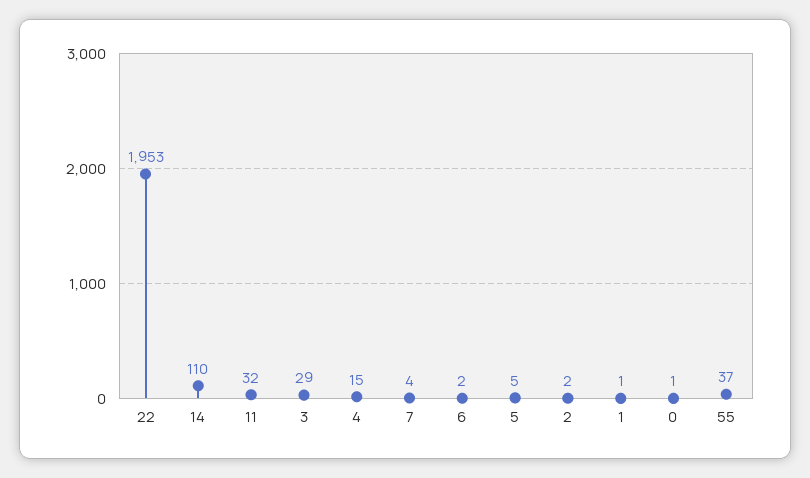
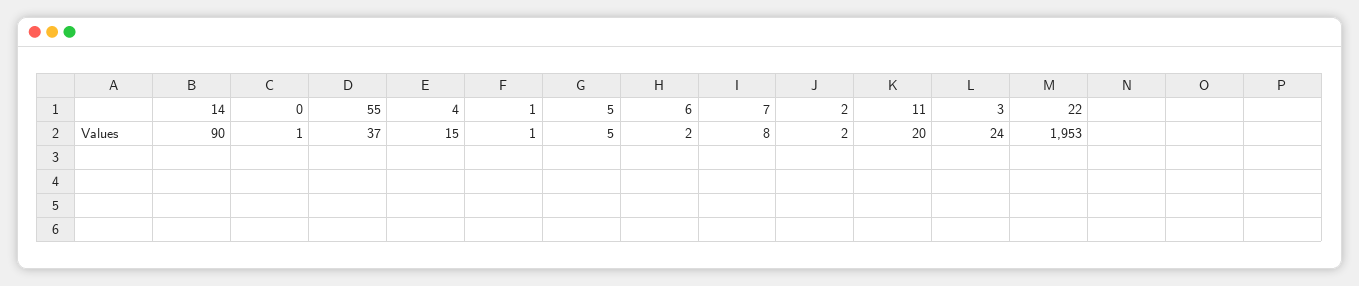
  {
    "22": 1953,
-   "14": 110,
+   "14": 90,
-   "11": 32,
+   "11": 20,
-   "3": 29,
+   "3": 24,
    "4": 15,
-   "7": 4,
+   "7": 8,
    "6": 2,
    "5": 5,
    "2": 2,
    "1": 1,
    "0": 1,
    "55": 37
  }

